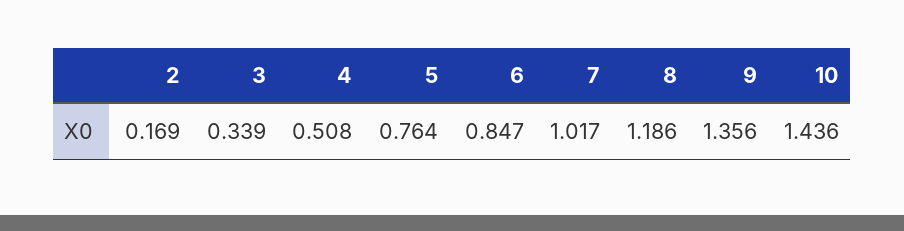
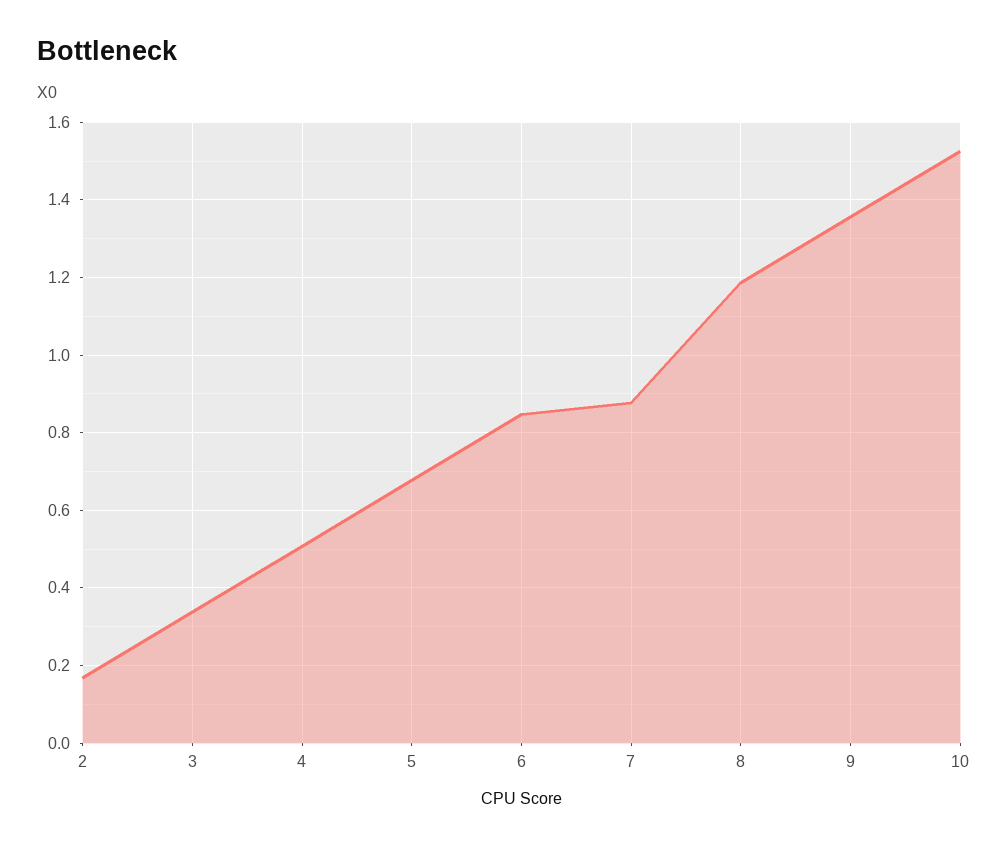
  {
    "2": 0.169,
    "3": 0.339,
    "4": 0.508,
-   "5": 0.764,
+   "5": 0.68,
    "6": 0.847,
-   "7": 1.017,
+   "7": 0.88,
    "8": 1.186,
    "9": 1.356,
-   "10": 1.436
+   "10": 1.52
  }

